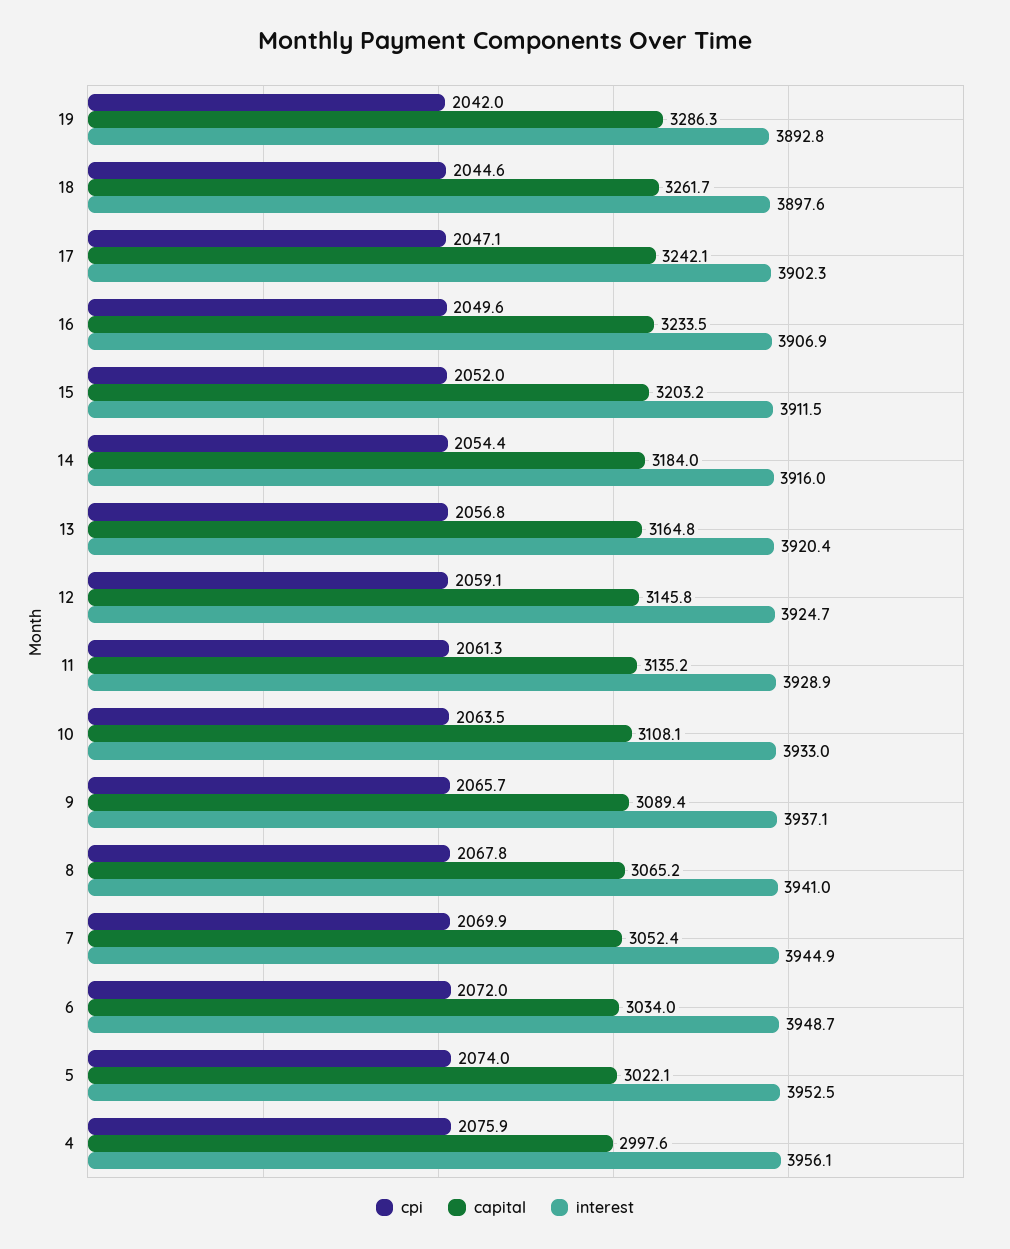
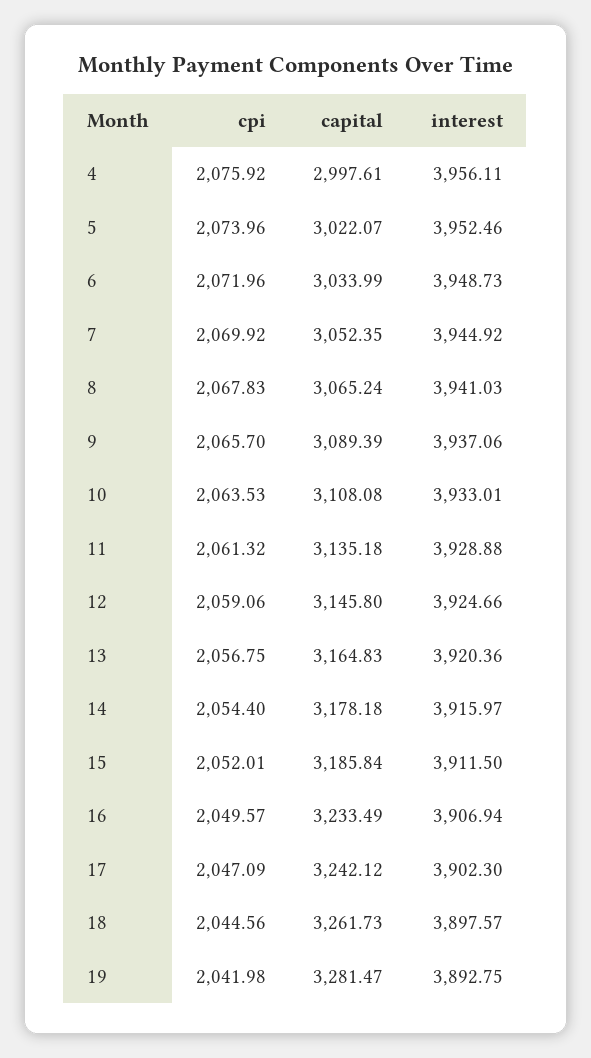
  {
    "cpi": {
      "19": 2041.98,
      "18": 2044.56,
      "17": 2047.09,
      "16": 2049.57,
      "15": 2052.01,
      "14": 2054.4,
      "13": 2056.75,
      "12": 2059.06,
      "11": 2061.32,
      "10": 2063.53,
      "9": 2065.7,
      "8": 2067.83,
      "7": 2069.92,
      "6": 2071.96,
      "5": 2073.96,
      "4": 2075.92
    },
    "capital": {
-     "19": 3286.3,
+     "19": 3281.47,
      "18": 3261.73,
      "17": 3242.12,
      "16": 3233.49,
-     "15": 3203.2,
+     "15": 3185.84,
-     "14": 3184,
+     "14": 3178.18,
      "13": 3164.83,
      "12": 3145.8,
      "11": 3135.18,
      "10": 3108.08,
      "9": 3089.39,
      "8": 3065.24,
      "7": 3052.35,
      "6": 3033.99,
      "5": 3022.07,
      "4": 2997.61
    },
    "interest": {
      "19": 3892.75,
      "18": 3897.57,
      "17": 3902.3,
      "16": 3906.94,
      "15": 3911.5,
      "14": 3915.97,
      "13": 3920.36,
      "12": 3924.66,
      "11": 3928.88,
      "10": 3933.01,
      "9": 3937.06,
      "8": 3941.03,
      "7": 3944.92,
      "6": 3948.73,
      "5": 3952.46,
      "4": 3956.11
    }
  }

